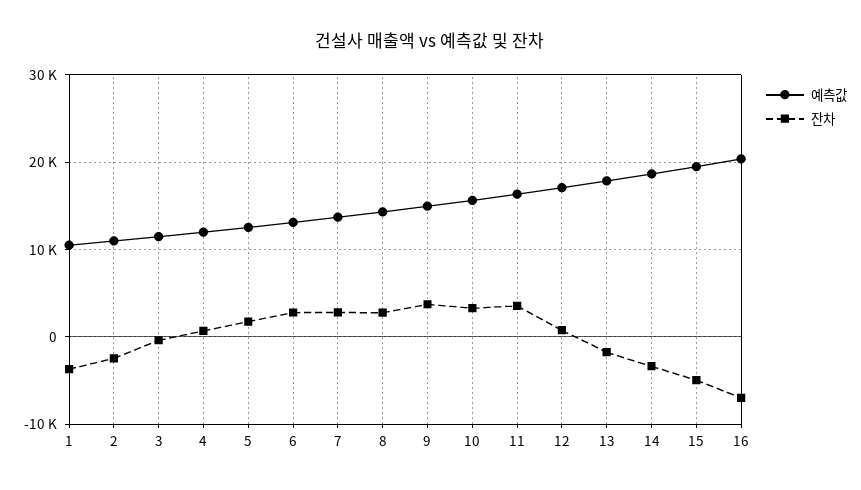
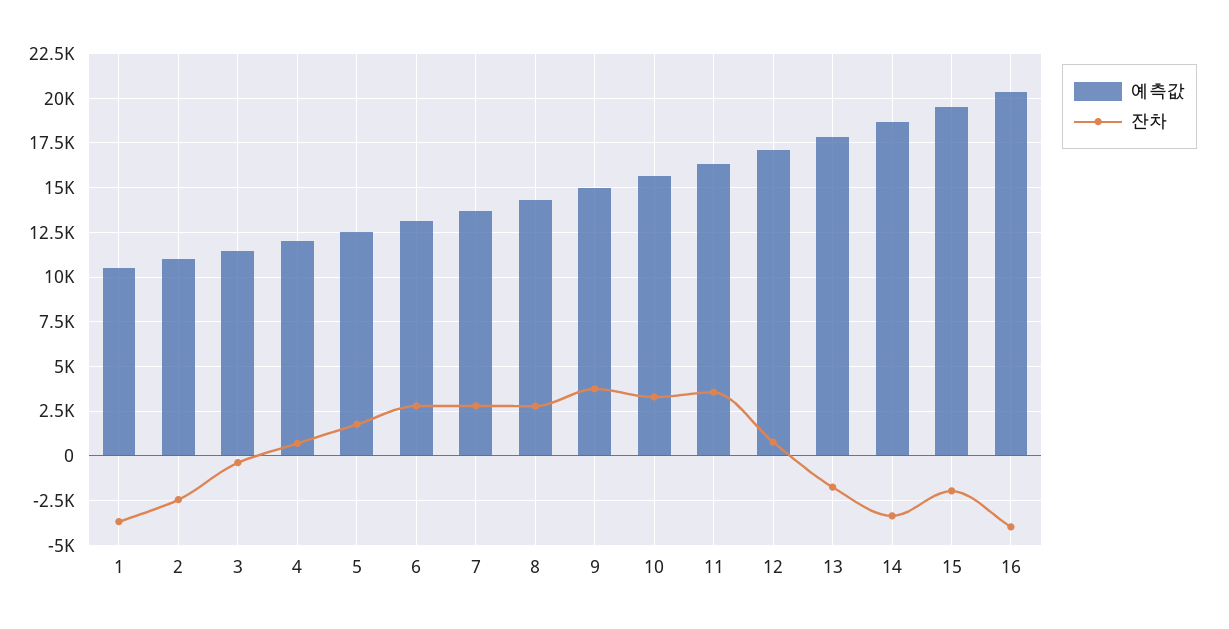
  {
    "예측값": {
      "1": 10500,
      "2": 11000,
      "3": 11500,
      "4": 12000,
      "5": 12500,
      "6": 13000,
      "7": 13500,
      "8": 14500,
      "9": 15000,
      "10": 15500,
      "11": 16500,
      "12": 17000,
      "13": 18000,
      "14": 18500,
      "15": 19500,
      "16": 20500
    },
    "잔차": {
      "1": -3500,
      "2": -2500,
      "3": -500,
      "4": 500,
      "5": 2000,
      "6": 3000,
      "7": 3000,
      "8": 3000,
      "9": 3500,
      "10": 3500,
      "11": 3500,
      "12": 1000,
      "13": -1500,
      "14": -3500,
-     "15": -5000,
+     "15": -2000,
-     "16": -7000
+     "16": -4000
    }
  }

